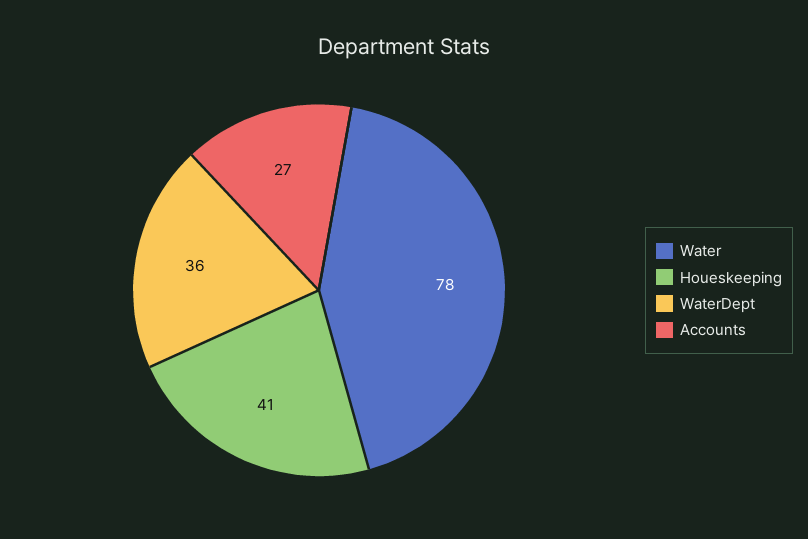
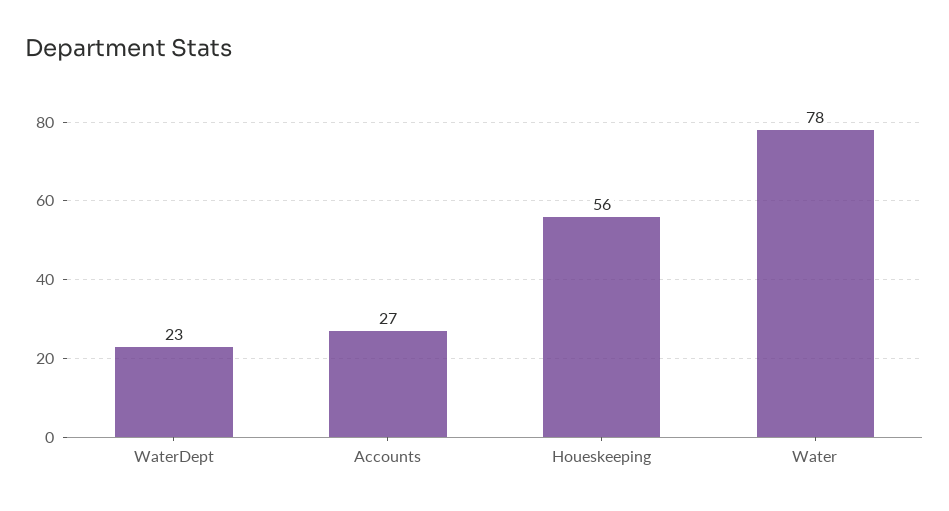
  {
    "Water": 78,
-   "Houeskeeping": 41,
+   "Houeskeeping": 56,
-   "WaterDept": 36,
+   "WaterDept": 23,
    "Accounts": 27
  }

